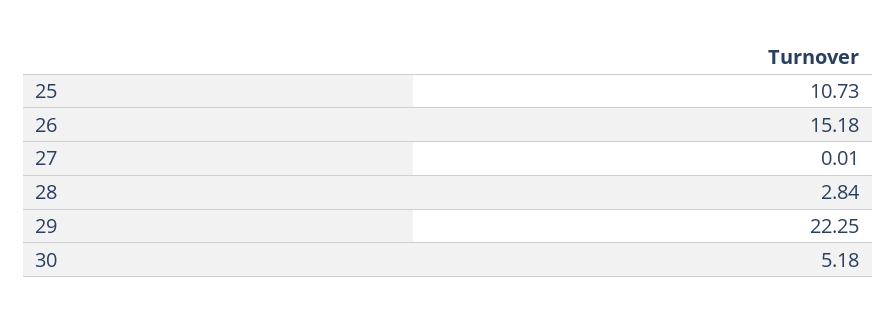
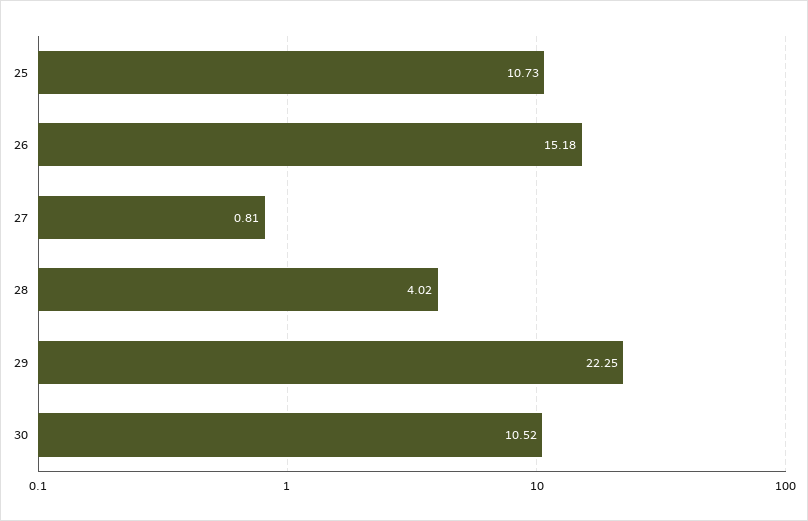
  {
    "25": 10.73,
    "26": 15.18,
-   "27": 0.01,
+   "27": 0.81,
-   "28": 2.84,
+   "28": 4.02,
    "29": 22.25,
-   "30": 5.18
+   "30": 10.52
  }

